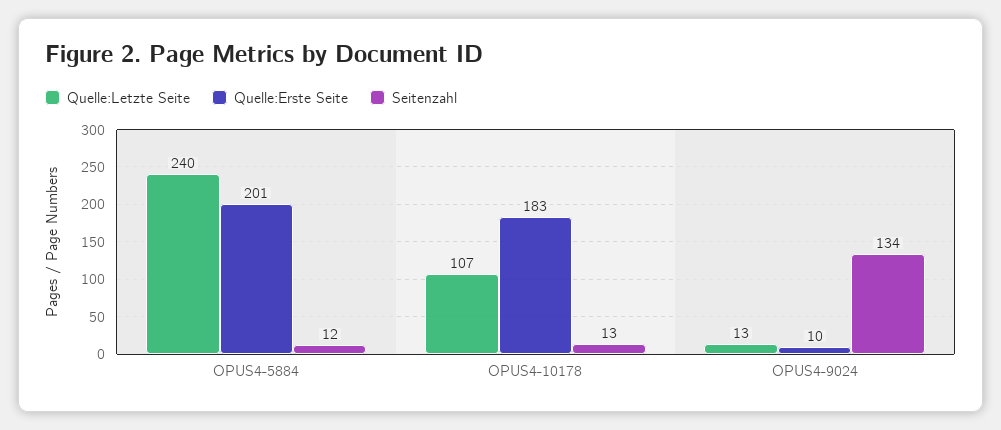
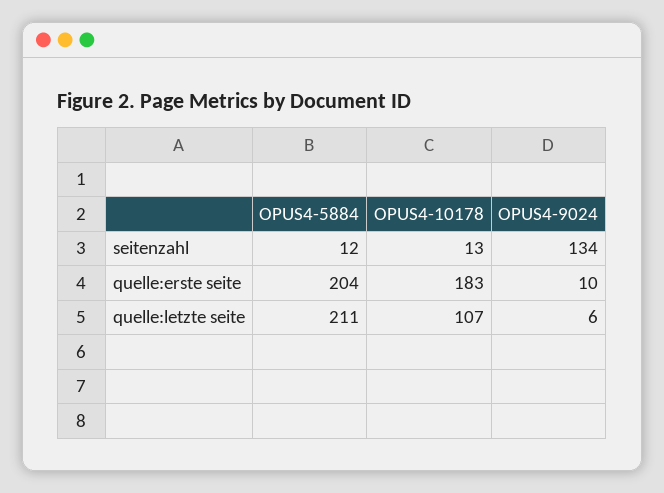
  {
    "Quelle:Letzte Seite": {
-     "OPUS4-5884": 240,
+     "OPUS4-5884": 211,
      "OPUS4-10178": 107,
-     "OPUS4-9024": 13
+     "OPUS4-9024": 6
    },
    "Quelle:Erste Seite": {
-     "OPUS4-5884": 201,
+     "OPUS4-5884": 204,
      "OPUS4-10178": 183,
      "OPUS4-9024": 10
    },
    "Seitenzahl": {
      "OPUS4-5884": 12,
      "OPUS4-10178": 13,
      "OPUS4-9024": 134
    }
  }

